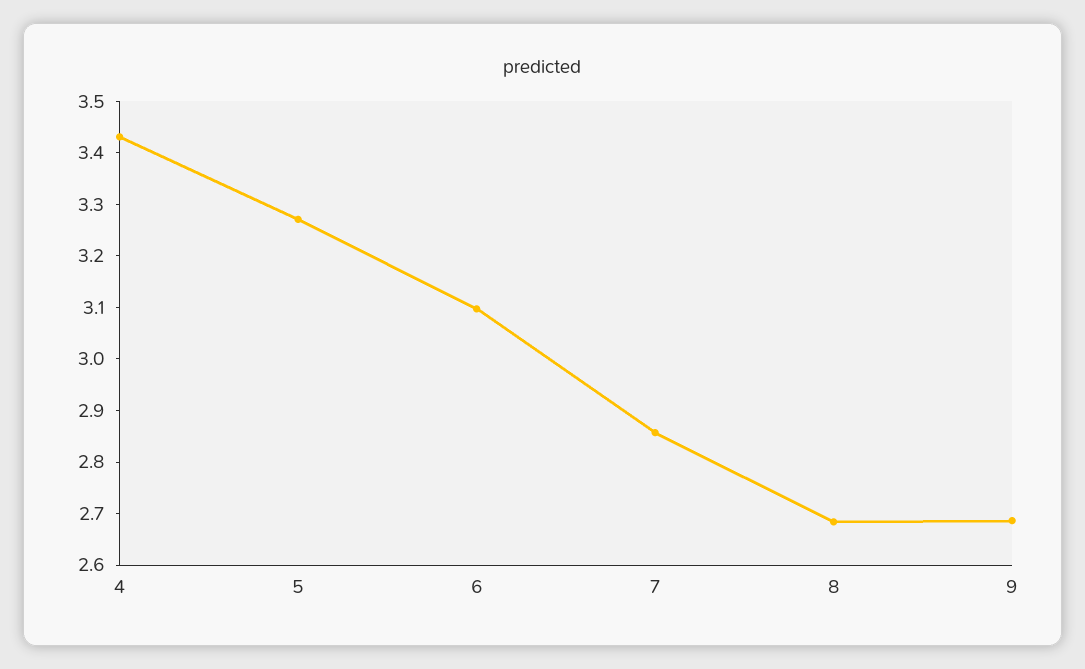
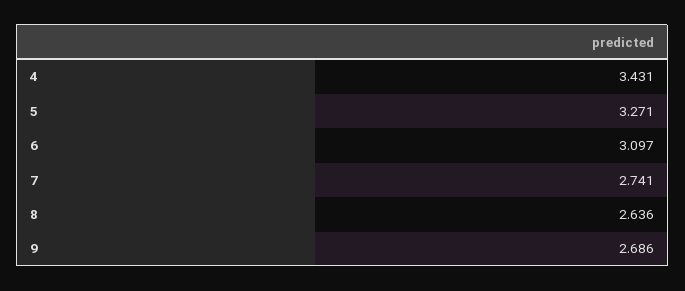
  {
    "4": 3.431,
    "5": 3.271,
    "6": 3.097,
-   "7": 2.86,
+   "7": 2.741,
-   "8": 2.68,
+   "8": 2.636,
    "9": 2.686
  }

